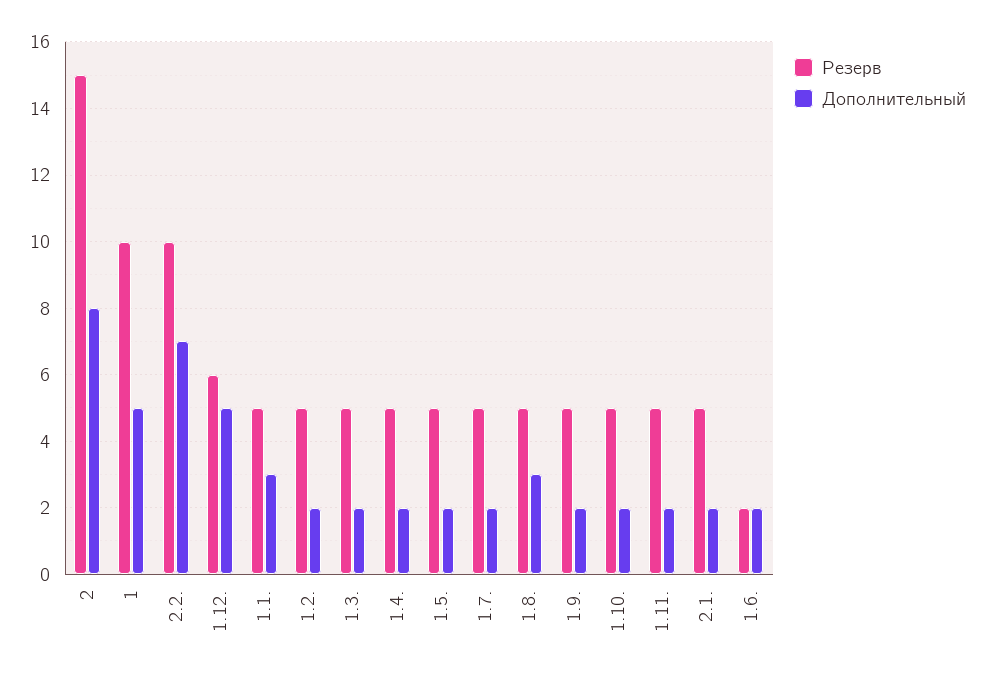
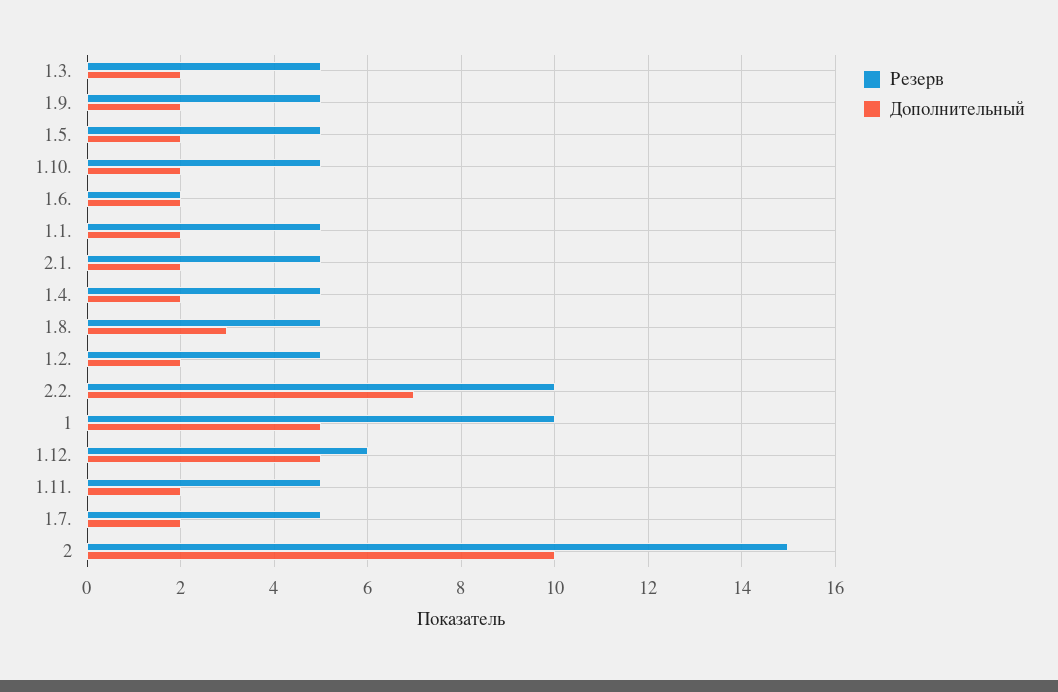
  {
    "Резерв": {
      "2": 15,
      "1": 10,
      "2.2.": 10,
      "1.12.": 6,
      "1.1.": 5,
      "1.2.": 5,
      "1.3.": 5,
      "1.4.": 5,
      "1.5.": 5,
      "1.7.": 5,
      "1.8.": 5,
      "1.9.": 5,
      "1.10.": 5,
      "1.11.": 5,
      "2.1.": 5,
      "1.6.": 2
    },
    "Дополнительный": {
-     "2": 8,
+     "2": 10,
      "1": 5,
      "2.2.": 7,
      "1.12.": 5,
-     "1.1.": 3,
+     "1.1.": 2,
      "1.2.": 2,
      "1.3.": 2,
      "1.4.": 2,
      "1.5.": 2,
      "1.7.": 2,
      "1.8.": 3,
      "1.9.": 2,
      "1.10.": 2,
      "1.11.": 2,
      "2.1.": 2,
      "1.6.": 2
    }
  }

